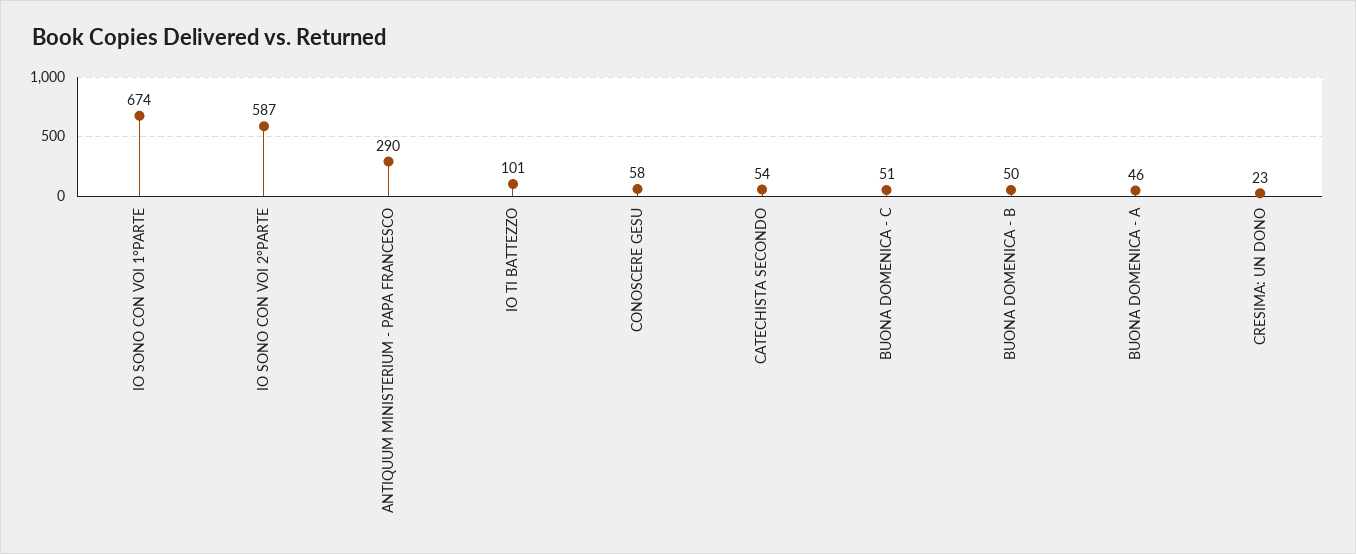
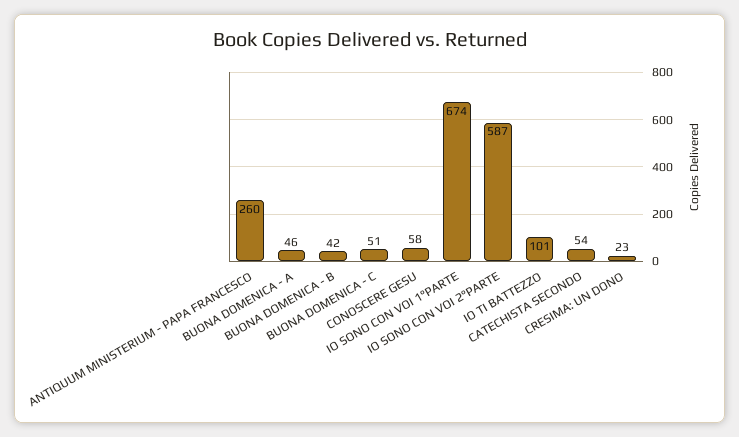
  {
    "IO SONO CON VOI 1°PARTE": 674,
    "IO SONO CON VOI 2°PARTE": 587,
-   "ANTIQUUM MINISTERIUM - PAPA FRANCESCO": 290,
+   "ANTIQUUM MINISTERIUM - PAPA FRANCESCO": 260,
    "IO TI BATTEZZO": 101,
    "CONOSCERE GESU": 58,
    "CATECHISTA SECONDO": 54,
    "BUONA DOMENICA - C": 51,
-   "BUONA DOMENICA - B": 50,
+   "BUONA DOMENICA - B": 42,
    "BUONA DOMENICA - A": 46,
    "CRESIMA: UN DONO": 23
  }

